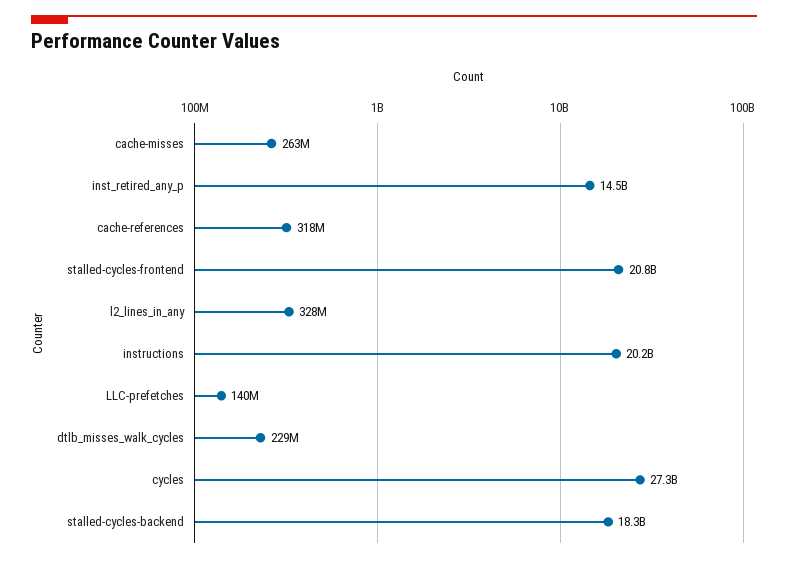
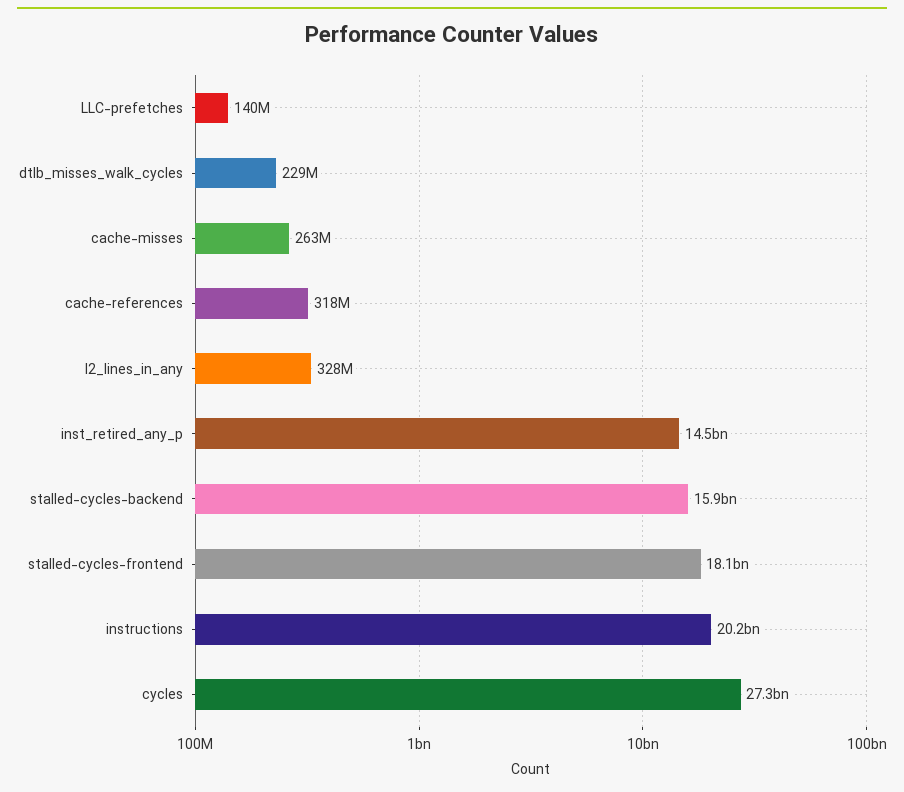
  {
    "cache-misses": 263000000,
    "inst_retired_any_p": 14500000000,
    "cache-references": 318000000,
-   "stalled-cycles-frontend": 20800000000,
+   "stalled-cycles-frontend": 18100000000,
    "l2_lines_in_any": 328000000,
    "instructions": 20200000000,
    "LLC-prefetches": 140000000,
    "dtlb_misses_walk_cycles": 229000000,
    "cycles": 27300000000,
-   "stalled-cycles-backend": 18300000000
+   "stalled-cycles-backend": 15900000000
  }

